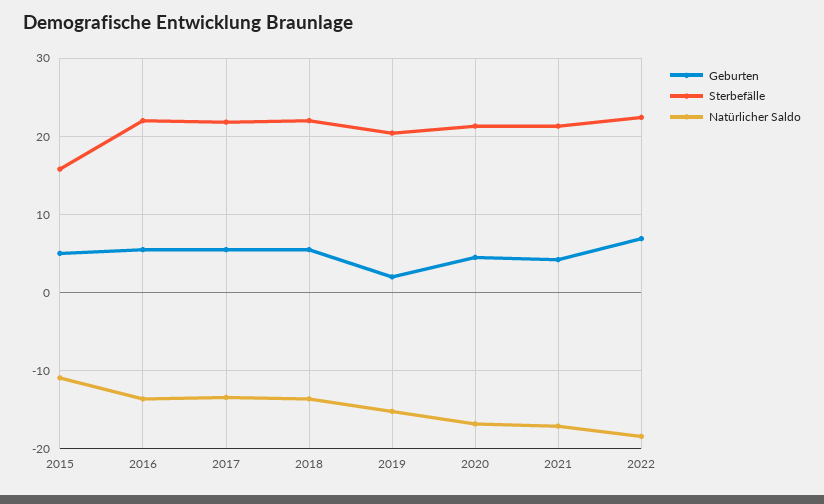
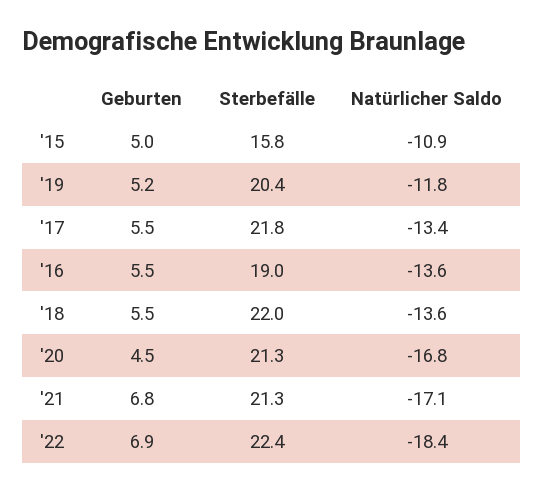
  {
    "Geburten": {
      "2015": 5,
      "2016": 5.5,
      "2017": 5.5,
      "2018": 5.5,
-     "2019": 2,
+     "2019": 5.2,
      "2020": 4.5,
-     "2021": 4,
+     "2021": 6.8,
      "2022": 6.9
    },
    "Sterbefälle": {
      "2015": 15.8,
-     "2016": 22,
+     "2016": 19,
      "2017": 21.8,
      "2018": 22,
      "2019": 20.4,
      "2020": 21.3,
      "2021": 21.3,
      "2022": 22.4
    },
    "Natürlicher Saldo": {
      "2015": -10.9,
      "2016": -13.6,
      "2017": -13.4,
      "2018": -13.6,
-     "2019": -15,
+     "2019": -11.8,
      "2020": -16.8,
      "2021": -17.1,
      "2022": -18.4
    }
  }

